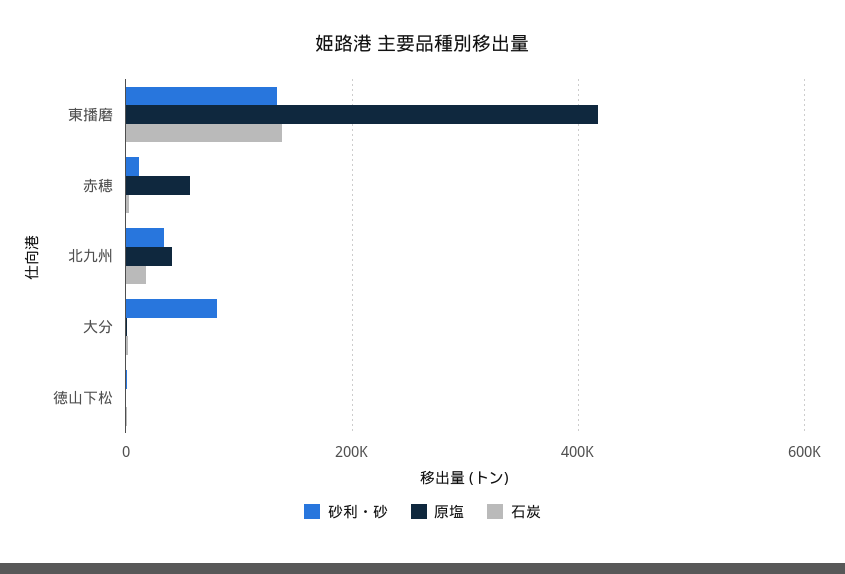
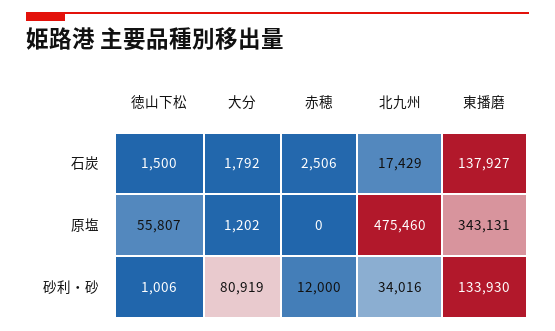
  {
    "砂利・砂": {
      "東播磨": 133930,
      "赤穂": 12000,
      "北九州": 34016,
      "大分": 80919,
      "徳山下松": 1006
    },
    "原塩": {
-     "東播磨": 420000,
+     "東播磨": 343131,
-     "赤穂": 60000,
+     "赤穂": 0,
-     "北九州": 40000,
+     "北九州": 475460,
      "大分": 1202,
-     "徳山下松": 0
+     "徳山下松": 55807
    },
    "石炭": {
      "東播磨": 137927,
      "赤穂": 2506,
      "北九州": 17429,
      "大分": 1792,
      "徳山下松": 1500
    }
  }

